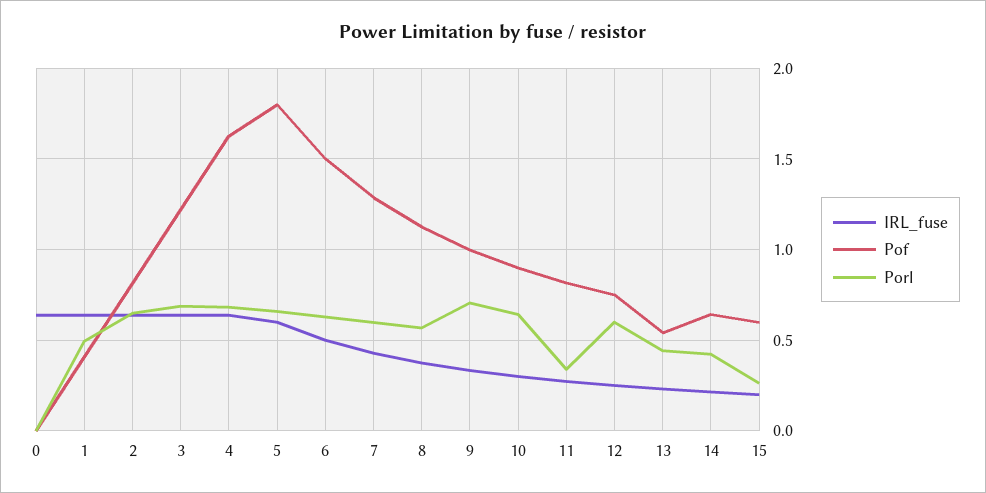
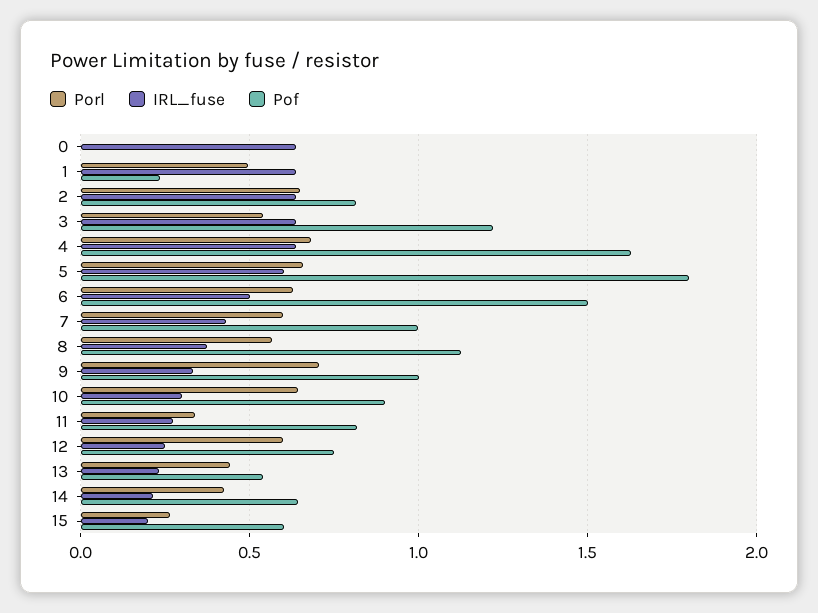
  {
    "IRL_fuse": {
      "0": 0.65,
      "1": 0.65,
      "2": 0.65,
      "3": 0.65,
      "4": 0.65,
      "5": 0.6,
      "6": 0.5,
      "7": 0.45,
      "8": 0.4,
      "9": 0.35,
      "10": 0.3,
      "11": 0.25,
      "12": 0.25,
      "13": 0.25,
      "14": 0.2,
      "15": 0.2
    },
    "Pof": {
      "0": 0,
-     "1": 0.4,
+     "1": 0.25,
      "2": 0.8,
      "3": 1.2,
      "4": 1.65,
      "5": 1.8,
      "6": 1.5,
-     "7": 1.3,
+     "7": 1,
      "8": 1.15,
      "9": 1,
      "10": 0.9,
      "11": 0.8,
      "12": 0.75,
      "13": 0.55,
      "14": 0.65,
      "15": 0.6
    },
    "Porl": {
      "0": 0,
      "1": 0.5,
      "2": 0.65,
-     "3": 0.7,
+     "3": 0.55,
      "4": 0.7,
      "5": 0.65,
      "6": 0.65,
      "7": 0.6,
      "8": 0.55,
      "9": 0.7,
      "10": 0.65,
      "11": 0.35,
      "12": 0.6,
      "13": 0.45,
      "14": 0.4,
      "15": 0.25
    }
  }

